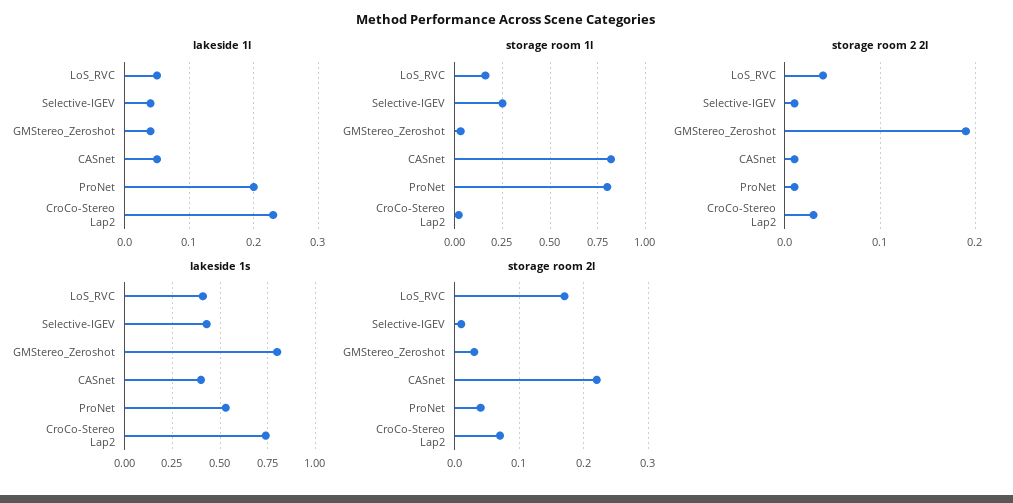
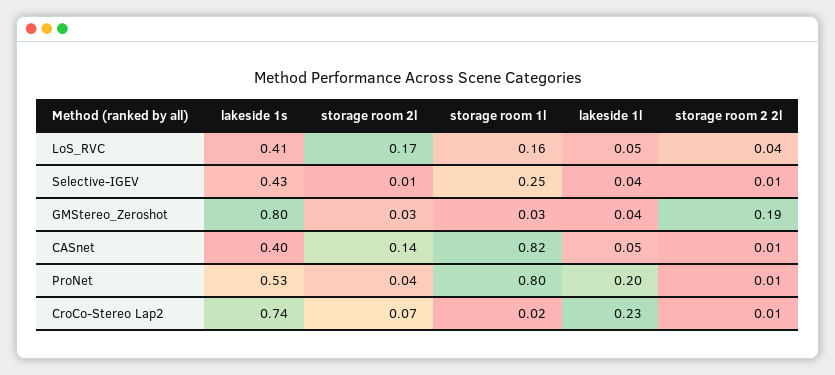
  {
    "lakeside 1l": {
      "LoS_RVC": 0.05,
      "Selective-IGEV": 0.04,
      "GMStereo_Zeroshot": 0.04,
      "CASnet": 0.05,
      "ProNet": 0.2,
      "CroCo-Stereo Lap2": 0.23
    },
    "storage room 1l": {
      "LoS_RVC": 0.16,
      "Selective-IGEV": 0.25,
      "GMStereo_Zeroshot": 0.03,
      "CASnet": 0.82,
      "ProNet": 0.8,
      "CroCo-Stereo Lap2": 0.02
    },
    "storage room 2 2l": {
      "LoS_RVC": 0.04,
      "Selective-IGEV": 0.01,
      "GMStereo_Zeroshot": 0.19,
      "CASnet": 0.01,
      "ProNet": 0.01,
-     "CroCo-Stereo Lap2": 0.03
+     "CroCo-Stereo Lap2": 0.01
    },
    "lakeside 1s": {
      "LoS_RVC": 0.41,
      "Selective-IGEV": 0.43,
      "GMStereo_Zeroshot": 0.8,
      "CASnet": 0.4,
      "ProNet": 0.53,
      "CroCo-Stereo Lap2": 0.74
    },
    "storage room 2l": {
      "LoS_RVC": 0.17,
      "Selective-IGEV": 0.01,
      "GMStereo_Zeroshot": 0.03,
-     "CASnet": 0.22,
+     "CASnet": 0.14,
      "ProNet": 0.04,
      "CroCo-Stereo Lap2": 0.07
    }
  }

